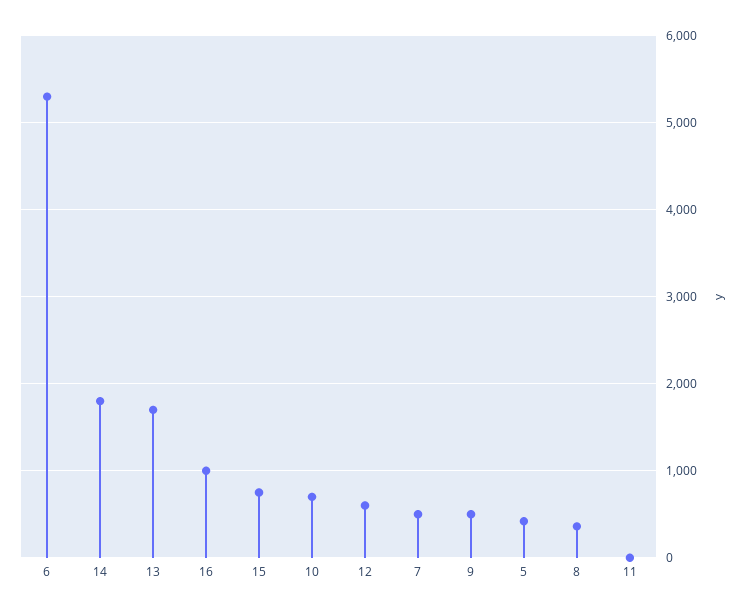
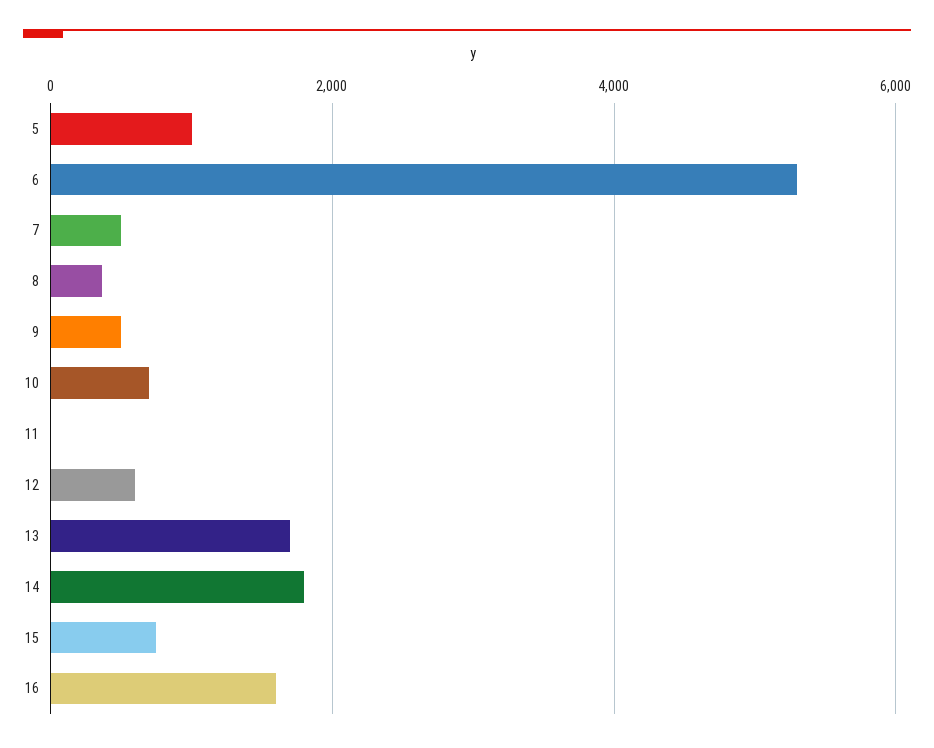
  {
    "6": 5300,
    "14": 1800,
    "13": 1700,
-   "16": 1000,
+   "16": 1600,
    "15": 800,
    "10": 700,
    "12": 600,
    "7": 500,
    "9": 500,
-   "5": 400,
+   "5": 1000,
    "8": 400,
    "11": 0
  }

